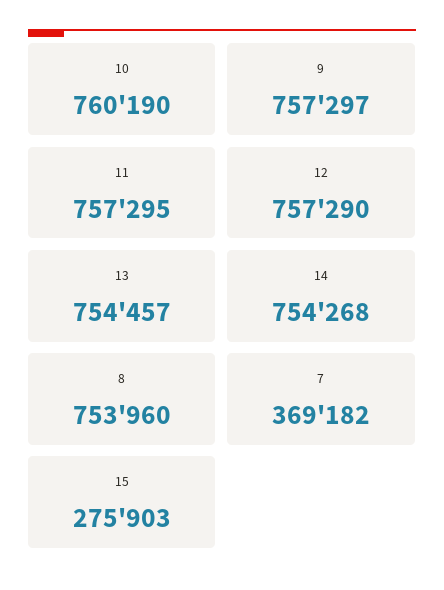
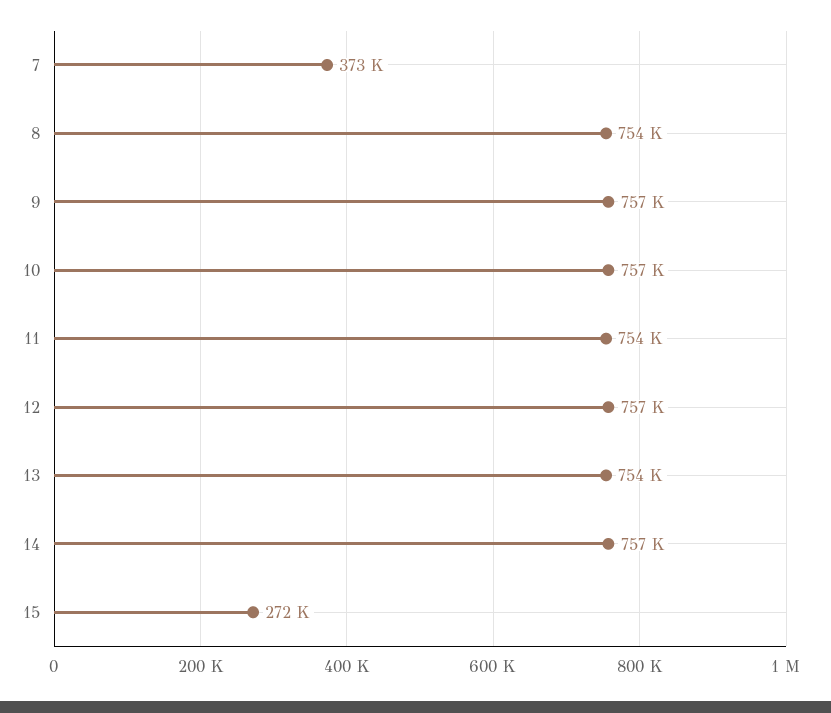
  {
-   "10": 760190,
+   "10": 757000,
    "9": 757297,
-   "11": 757295,
+   "11": 754000,
    "12": 757290,
    "13": 754457,
-   "14": 754268,
+   "14": 757000,
    "8": 753960,
-   "7": 369182,
+   "7": 373000,
-   "15": 275903
+   "15": 272000
  }

